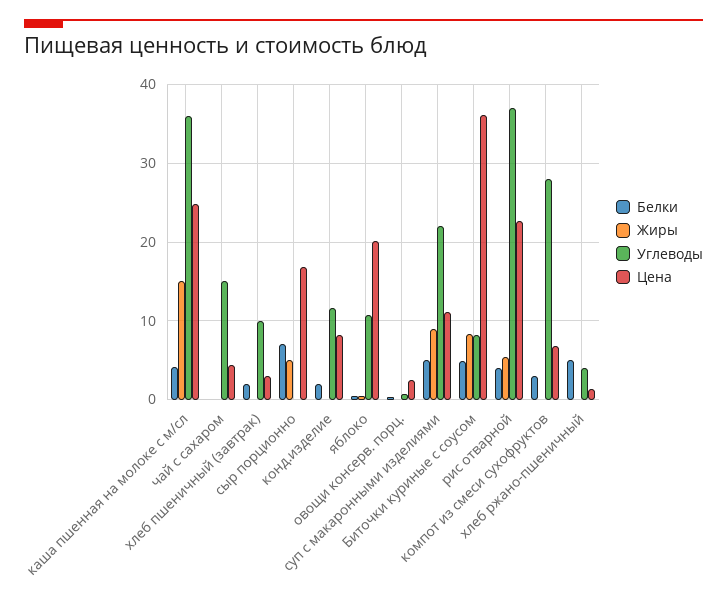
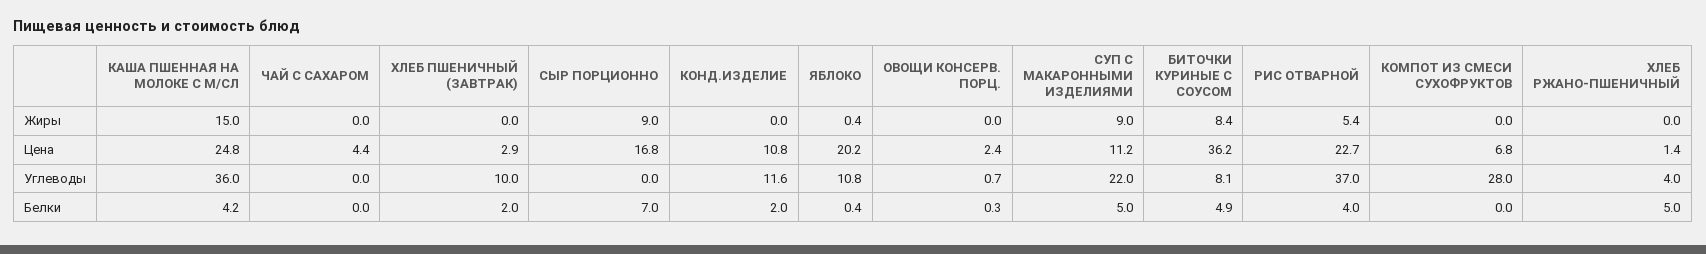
  {
    "Белки": {
      "каша пшенная на молоке с м/сл": 4.2,
      "чай с сахаром": 0,
      "хлеб пшеничный (завтрак)": 2,
      "сыр порционно": 7,
      "конд.изделие": 2,
      "яблоко": 0.4,
      "овощи консерв. порц.": 0.3,
      "суп с макаронными изделиями": 5,
      "Биточки куриные с соусом": 4.9,
      "рис отварной": 4,
-     "компот из смеси сухофруктов": 3,
+     "компот из смеси сухофруктов": 0,
      "хлеб ржано-пшеничный": 5
    },
    "Жиры": {
      "каша пшенная на молоке с м/сл": 15,
      "чай с сахаром": 0,
      "хлеб пшеничный (завтрак)": 0,
-     "сыр порционно": 5,
+     "сыр порционно": 9,
      "конд.изделие": 0,
      "яблоко": 0.4,
      "овощи консерв. порц.": 0,
      "суп с макаронными изделиями": 9,
      "Биточки куриные с соусом": 8.4,
      "рис отварной": 5.4,
      "компот из смеси сухофруктов": 0,
      "хлеб ржано-пшеничный": 0
    },
    "Углеводы": {
      "каша пшенная на молоке с м/сл": 36,
-     "чай с сахаром": 15,
+     "чай с сахаром": 0,
      "хлеб пшеничный (завтрак)": 10,
      "сыр порционно": 0,
      "конд.изделие": 11.6,
      "яблоко": 10.8,
      "овощи консерв. порц.": 0.7,
      "суп с макаронными изделиями": 22,
      "Биточки куриные с соусом": 8.1,
      "рис отварной": 37,
      "компот из смеси сухофруктов": 28,
      "хлеб ржано-пшеничный": 4
    },
    "Цена": {
      "каша пшенная на молоке с м/сл": 24.8,
      "чай с сахаром": 4.4,
      "хлеб пшеничный (завтрак)": 2.9,
      "сыр порционно": 16.8,
-     "конд.изделие": 8,
+     "конд.изделие": 10.8,
      "яблоко": 20.2,
      "овощи консерв. порц.": 2.4,
      "суп с макаронными изделиями": 11.2,
      "Биточки куриные с соусом": 36.2,
      "рис отварной": 22.7,
      "компот из смеси сухофруктов": 6.8,
      "хлеб ржано-пшеничный": 1.4
    }
  }

